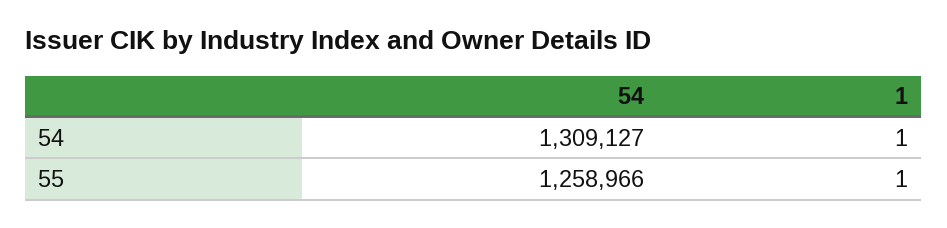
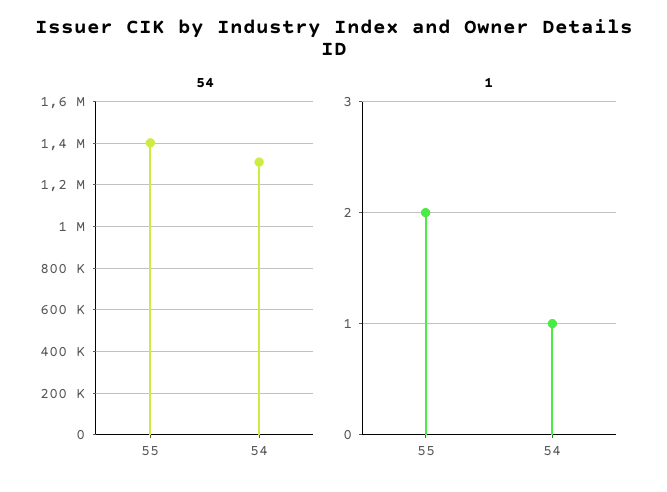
  {
    "54": {
      "54": 1309127,
-     "55": 1258966
+     "55": 1400000
    },
    "1": {
      "54": 1,
-     "55": 1
+     "55": 2
    }
  }

